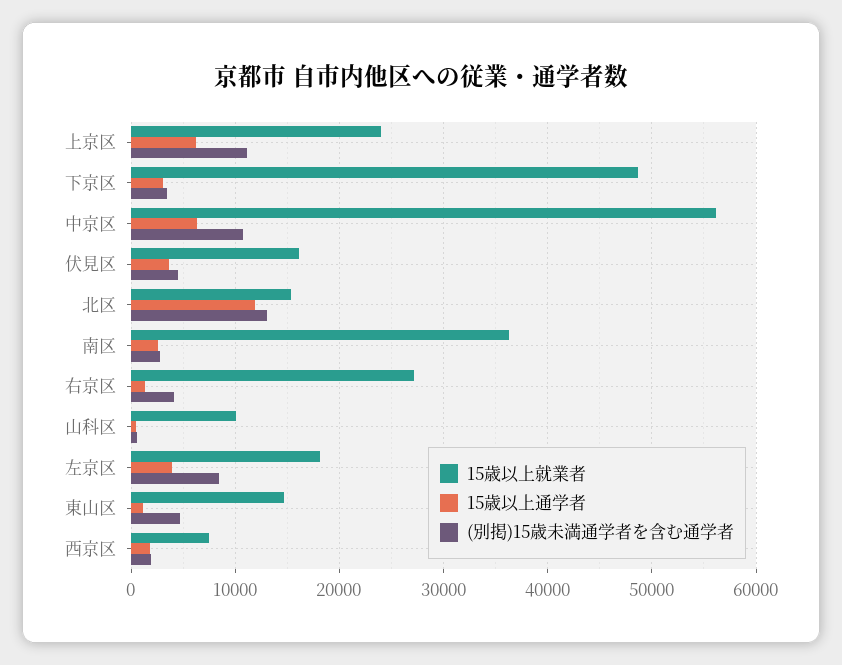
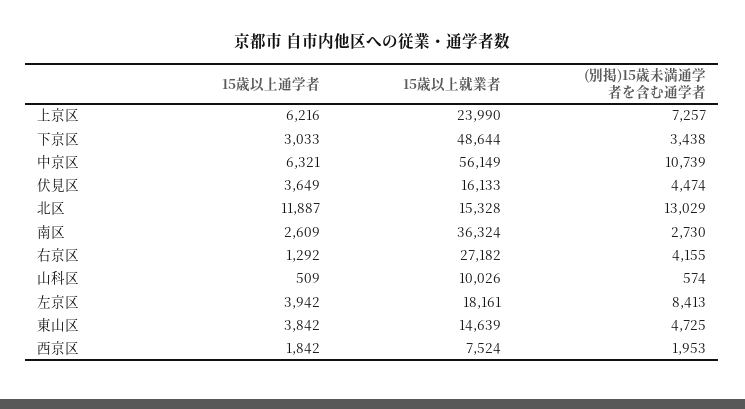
  {
    "15歳以上就業者": {
      "上京区": 23990,
      "下京区": 48644,
      "中京区": 56149,
      "伏見区": 16133,
      "北区": 15328,
      "南区": 36324,
      "右京区": 27182,
      "山科区": 10026,
      "左京区": 18161,
      "東山区": 14639,
      "西京区": 7524
    },
    "15歳以上通学者": {
      "上京区": 6216,
      "下京区": 3033,
      "中京区": 6321,
      "伏見区": 3649,
      "北区": 11887,
      "南区": 2609,
      "右京区": 1292,
      "山科区": 509,
      "左京区": 3942,
-     "東山区": 1000,
+     "東山区": 3842,
      "西京区": 1842
    },
    "(別掲)15歳未満通学者を含む通学者": {
-     "上京区": 11000,
+     "上京区": 7257,
      "下京区": 3438,
      "中京区": 10739,
      "伏見区": 4474,
      "北区": 13029,
      "南区": 2730,
      "右京区": 4155,
      "山科区": 574,
      "左京区": 8413,
      "東山区": 4725,
      "西京区": 1953
    }
  }

